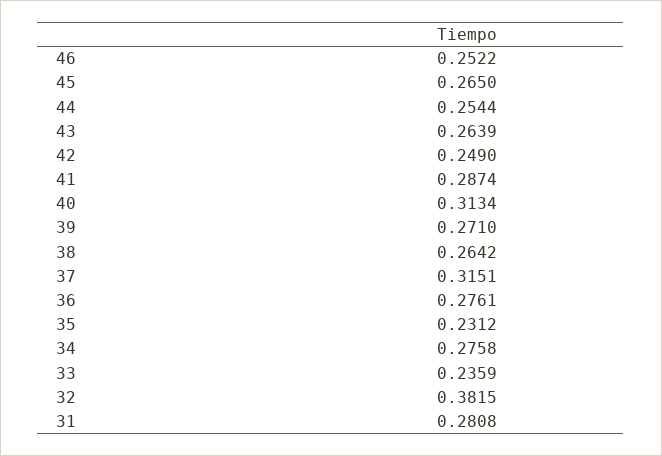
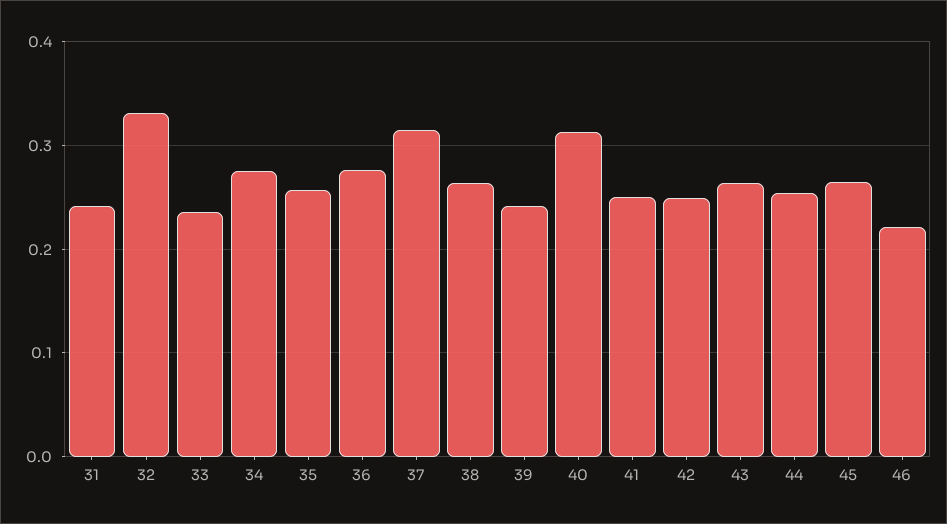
  {
-   "46": 0.2522,
+   "46": 0.22,
    "45": 0.265,
    "44": 0.2544,
    "43": 0.2639,
    "42": 0.249,
-   "41": 0.2874,
+   "41": 0.25,
    "40": 0.3134,
-   "39": 0.271,
+   "39": 0.24,
    "38": 0.2642,
    "37": 0.3151,
    "36": 0.2761,
-   "35": 0.2312,
+   "35": 0.26,
    "34": 0.2758,
    "33": 0.2359,
-   "32": 0.3815,
+   "32": 0.33,
-   "31": 0.2808
+   "31": 0.24
  }

